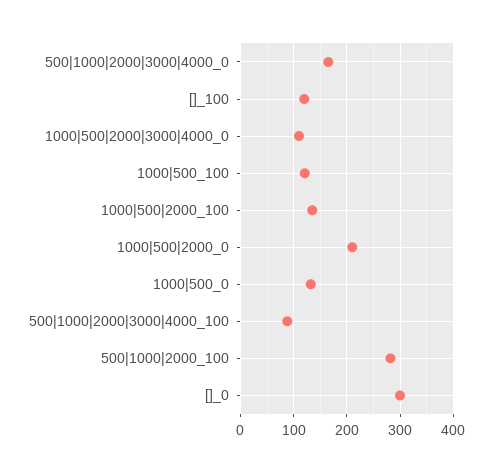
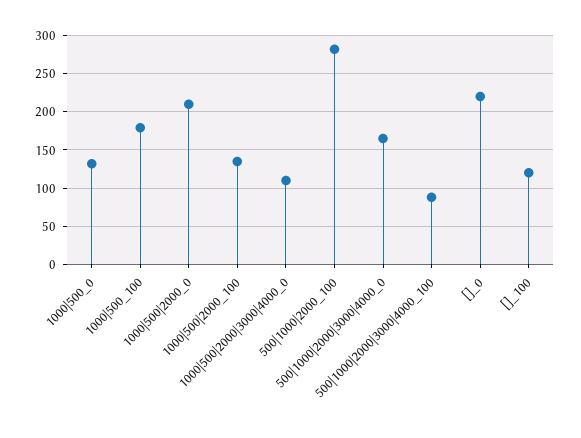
  {
    "500|1000|2000|3000|4000_0": 170,
    "[]_100": 120,
    "1000|500|2000|3000|4000_0": 110,
-   "1000|500_100": 120,
+   "1000|500_100": 180,
    "1000|500|2000_100": 140,
    "1000|500|2000_0": 210,
    "1000|500_0": 130,
    "500|1000|2000|3000|4000_100": 90,
    "500|1000|2000_100": 280,
-   "[]_0": 300
+   "[]_0": 220
  }

